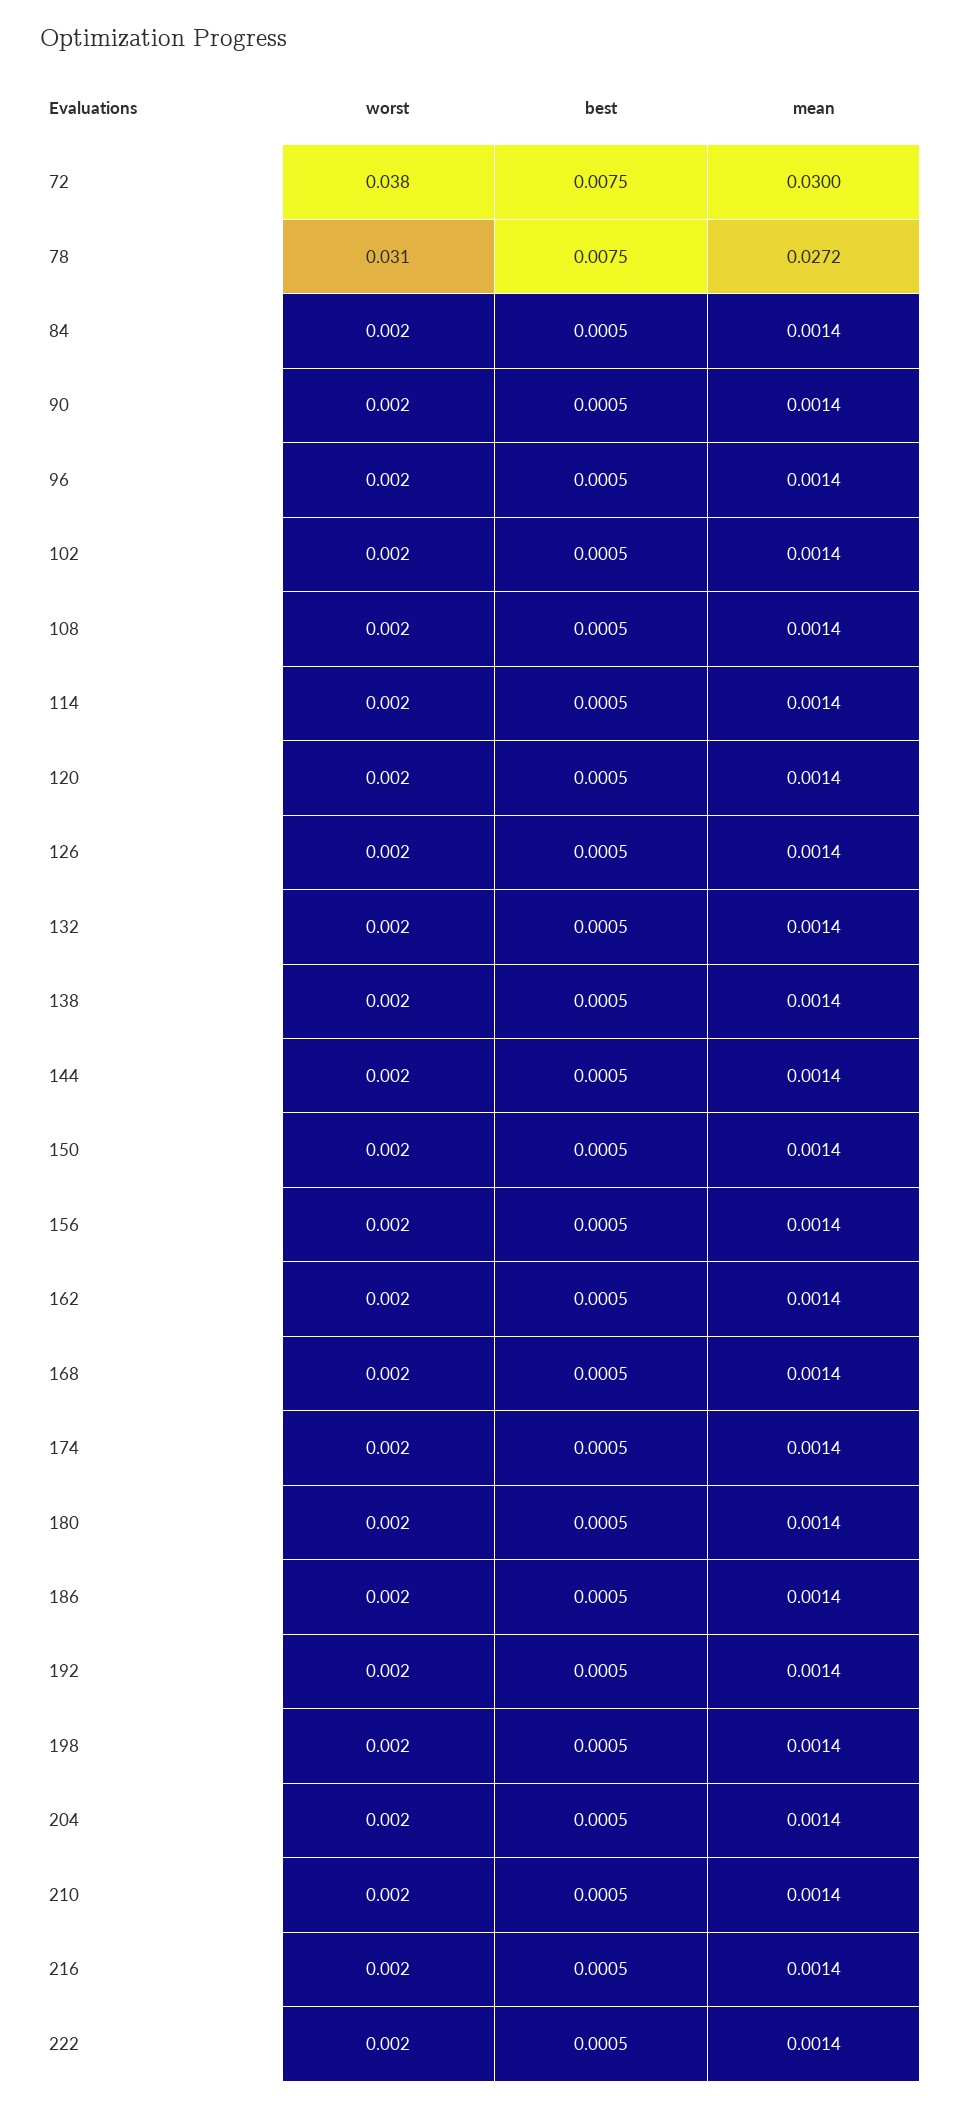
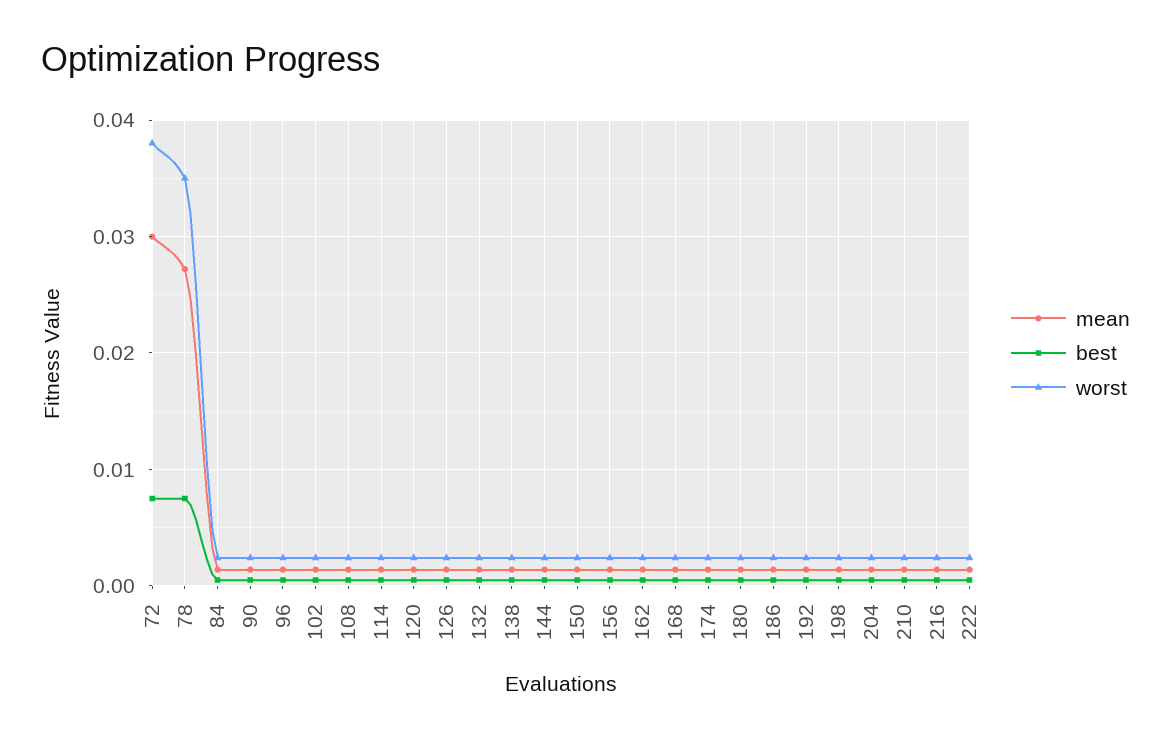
  {
    "worst": {
      "72": 0.038,
-     "78": 0.031,
+     "78": 0.035,
      "84": 0.002,
      "90": 0.002,
      "96": 0.002,
      "102": 0.002,
      "108": 0.002,
      "114": 0.002,
      "120": 0.002,
      "126": 0.002,
      "132": 0.002,
      "138": 0.002,
      "144": 0.002,
      "150": 0.002,
      "156": 0.002,
      "162": 0.002,
      "168": 0.002,
      "174": 0.002,
      "180": 0.002,
      "186": 0.002,
      "192": 0.002,
      "198": 0.002,
      "204": 0.002,
      "210": 0.002,
      "216": 0.002,
      "222": 0.002
    },
    "best": {
      "72": 0.0075,
      "78": 0.0075,
      "84": 0.0005,
      "90": 0.0005,
      "96": 0.0005,
      "102": 0.0005,
      "108": 0.0005,
      "114": 0.0005,
      "120": 0.0005,
      "126": 0.0005,
      "132": 0.0005,
      "138": 0.0005,
      "144": 0.0005,
      "150": 0.0005,
      "156": 0.0005,
      "162": 0.0005,
      "168": 0.0005,
      "174": 0.0005,
      "180": 0.0005,
      "186": 0.0005,
      "192": 0.0005,
      "198": 0.0005,
      "204": 0.0005,
      "210": 0.0005,
      "216": 0.0005,
      "222": 0.0005
    },
    "mean": {
      "72": 0.03,
      "78": 0.0272,
      "84": 0.0014,
      "90": 0.0014,
      "96": 0.0014,
      "102": 0.0014,
      "108": 0.0014,
      "114": 0.0014,
      "120": 0.0014,
      "126": 0.0014,
      "132": 0.0014,
      "138": 0.0014,
      "144": 0.0014,
      "150": 0.0014,
      "156": 0.0014,
      "162": 0.0014,
      "168": 0.0014,
      "174": 0.0014,
      "180": 0.0014,
      "186": 0.0014,
      "192": 0.0014,
      "198": 0.0014,
      "204": 0.0014,
      "210": 0.0014,
      "216": 0.0014,
      "222": 0.0014
    }
  }

